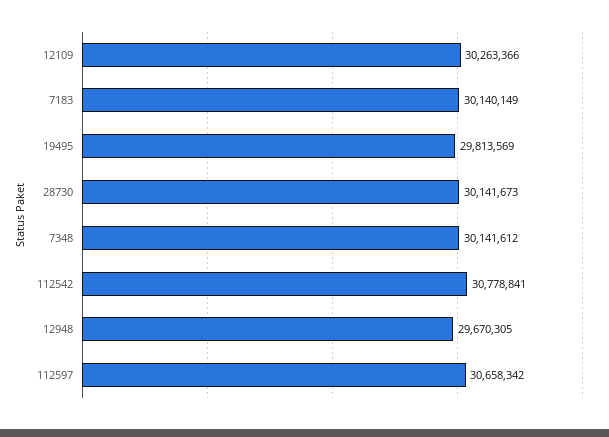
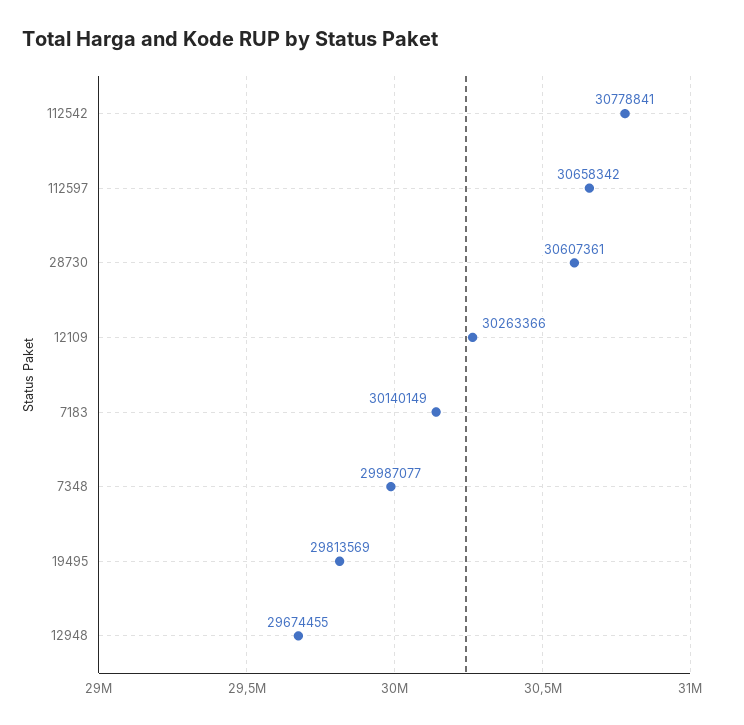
  {
    "12109": 30263366,
    "7183": 30140149,
    "19495": 29813569,
-   "28730": 30141673,
+   "28730": 30607361,
-   "7348": 30141612,
+   "7348": 29987077,
    "112542": 30778841,
-   "12948": 29670305,
+   "12948": 29674455,
    "112597": 30658342
  }

